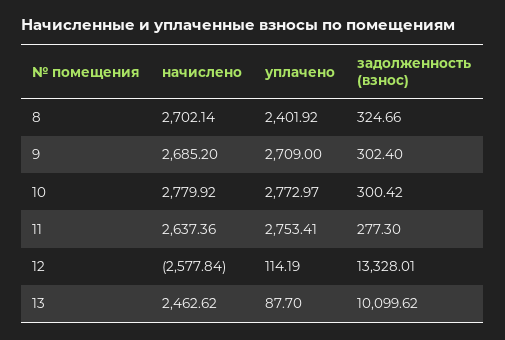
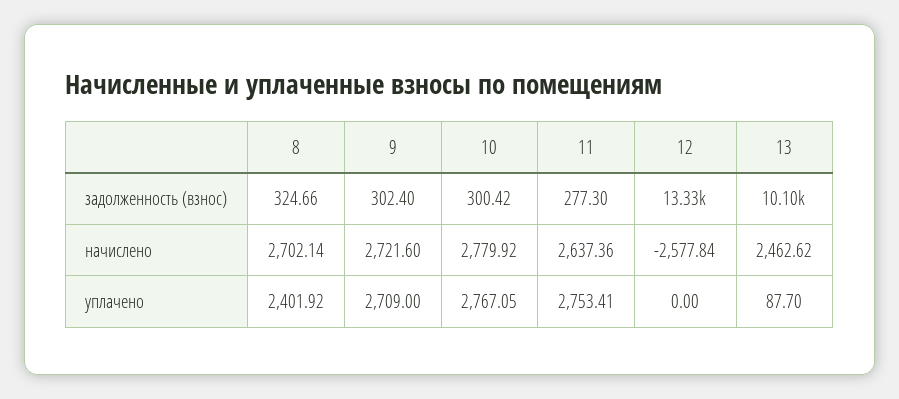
  {
    "начислено": {
      "8": 2702.14,
-     "9": 2685.2,
+     "9": 2721.6,
      "10": 2779.92,
      "11": 2637.36,
      "12": -2577.84,
      "13": 2462.62
    },
    "уплачено": {
      "8": 2401.92,
      "9": 2709,
-     "10": 2772.97,
+     "10": 2767.05,
      "11": 2753.41,
-     "12": 114.19,
+     "12": 0,
      "13": 87.7
    },
    "задолженность (взнос)": {
      "8": 324.66,
      "9": 302.4,
      "10": 300.42,
      "11": 277.3,
      "12": 13328.01,
      "13": 10099.62
    }
  }

